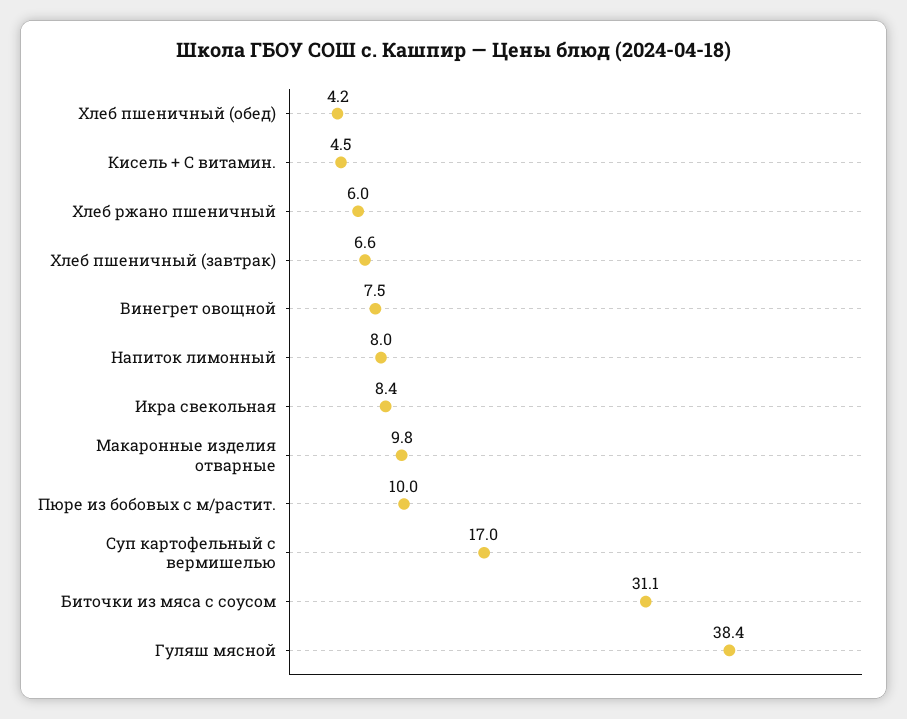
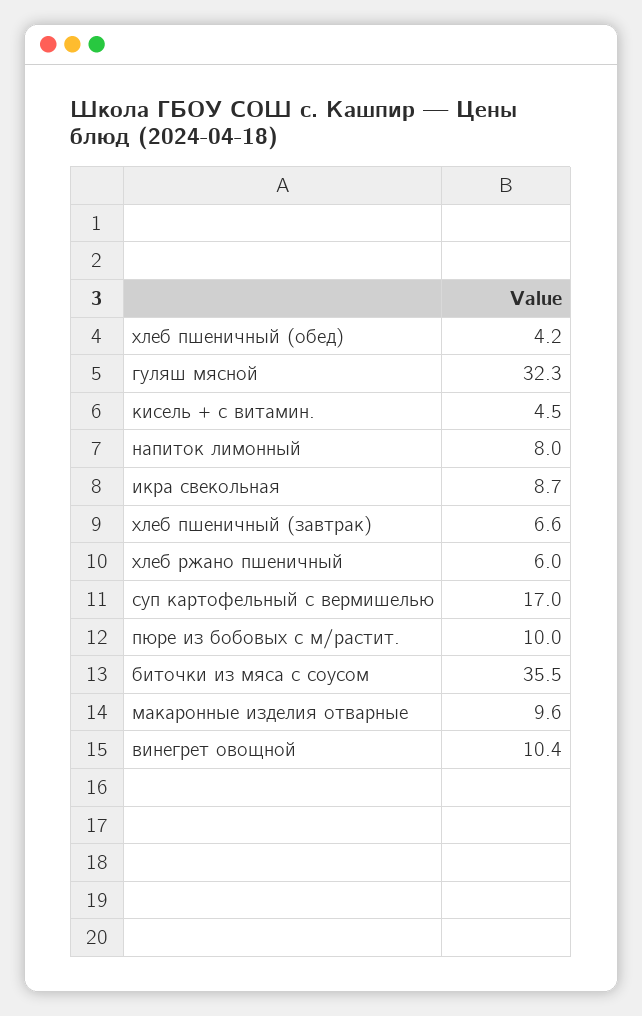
  {
    "Хлеб пшеничный (обед)": 4.2,
    "Кисель + С витамин.": 4.5,
    "Хлеб ржано пшеничный": 6,
    "Хлеб пшеничный (завтрак)": 6.6,
-   "Винегрет овощной": 7.5,
+   "Винегрет овощной": 10.4,
    "Напиток лимонный": 8,
-   "Икра свекольная": 8.4,
+   "Икра свекольная": 8.7,
-   "Макаронные изделия отварные": 9.8,
+   "Макаронные изделия отварные": 9.6,
    "Пюре из бобовых с м/растит.": 10,
    "Суп картофельный с вермишелью": 17,
-   "Биточки из мяса с соусом": 31.1,
+   "Биточки из мяса с соусом": 35.5,
-   "Гуляш мясной": 38.4
+   "Гуляш мясной": 32.3
  }

